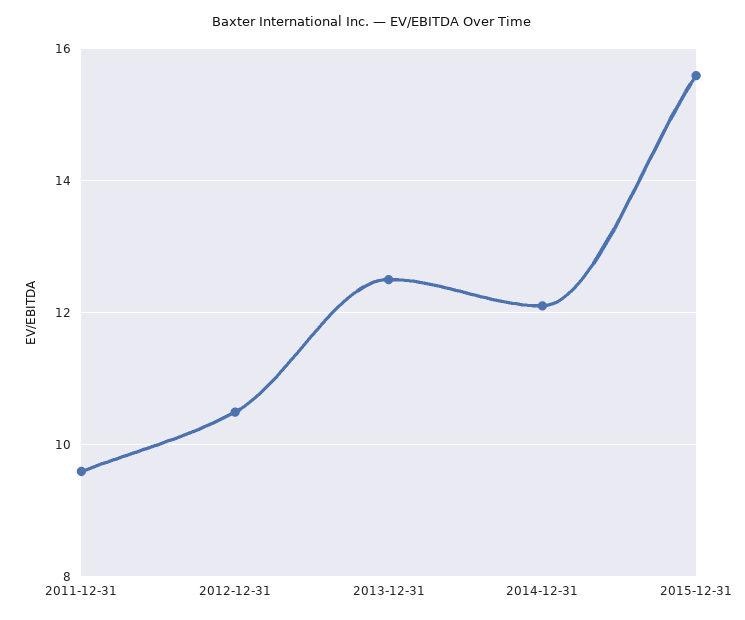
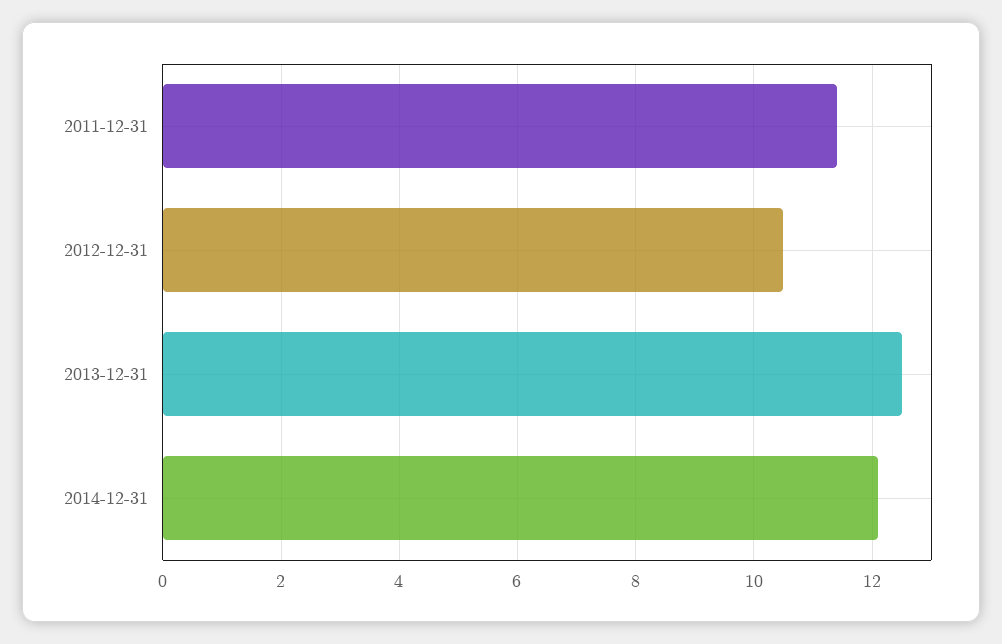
  {
-   "2011-12-31": 9.6,
+   "2011-12-31": 11.4,
    "2012-12-31": 10.4,
    "2013-12-31": 12.6,
-   "2014-12-31": 12.2,
+   "2014-12-31": 12.2
-   "2015-12-31": 15.6
  }

